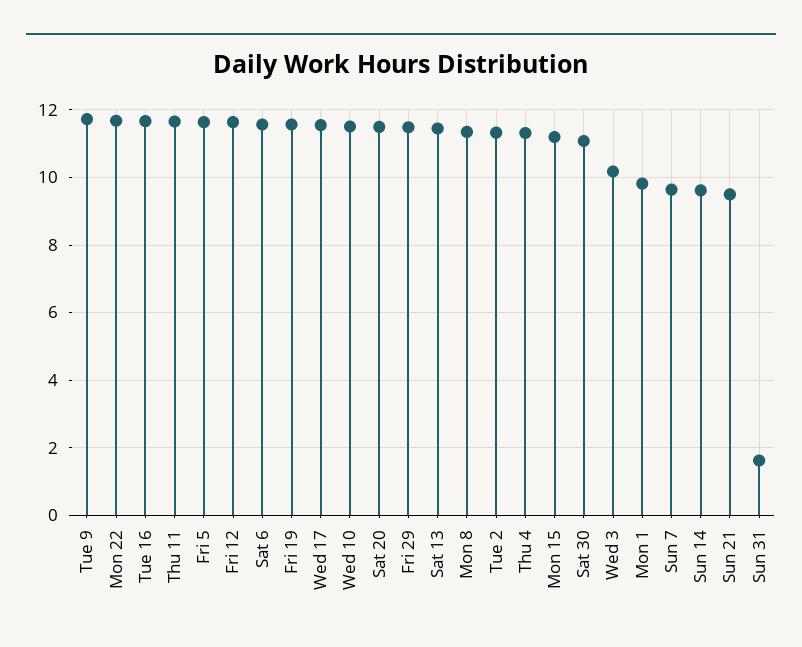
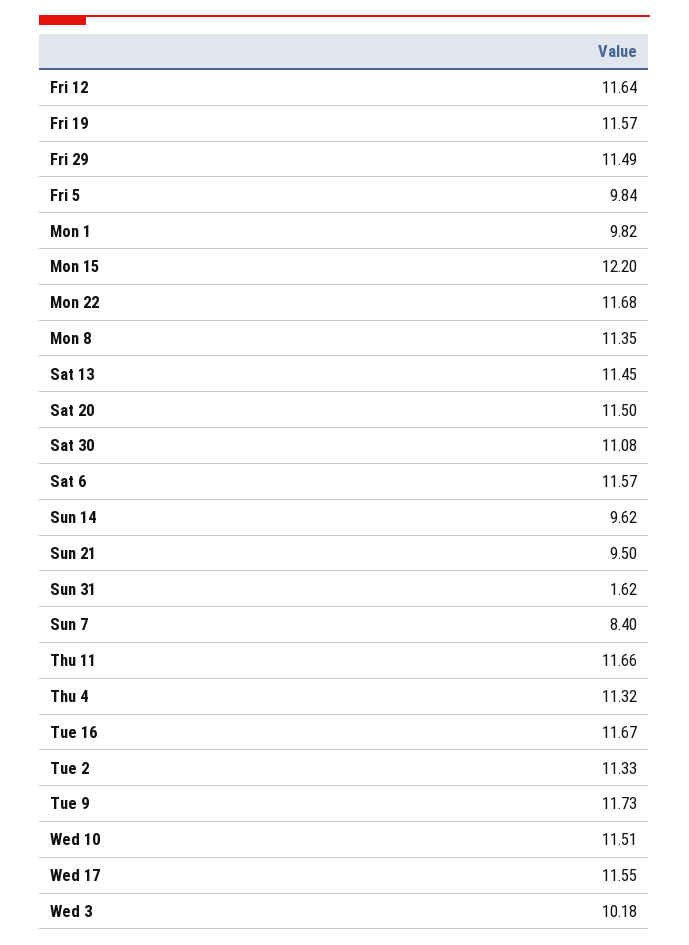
  {
    "Tue 9": 11.73,
    "Mon 22": 11.68,
    "Tue 16": 11.67,
    "Thu 11": 11.66,
-   "Fri 5": 11.6,
+   "Fri 5": 9.84,
    "Fri 12": 11.64,
    "Sat 6": 11.57,
    "Fri 19": 11.57,
    "Wed 17": 11.55,
    "Wed 10": 11.51,
    "Sat 20": 11.5,
    "Fri 29": 11.49,
    "Sat 13": 11.45,
    "Mon 8": 11.35,
    "Tue 2": 11.33,
    "Thu 4": 11.32,
-   "Mon 15": 11.2,
+   "Mon 15": 12.2,
    "Sat 30": 11.08,
    "Wed 3": 10.18,
    "Mon 1": 9.82,
-   "Sun 7": 9.6,
+   "Sun 7": 8.4,
    "Sun 14": 9.62,
    "Sun 21": 9.5,
    "Sun 31": 1.62
  }

